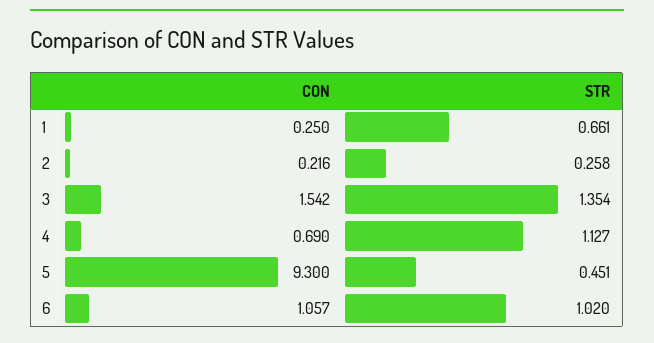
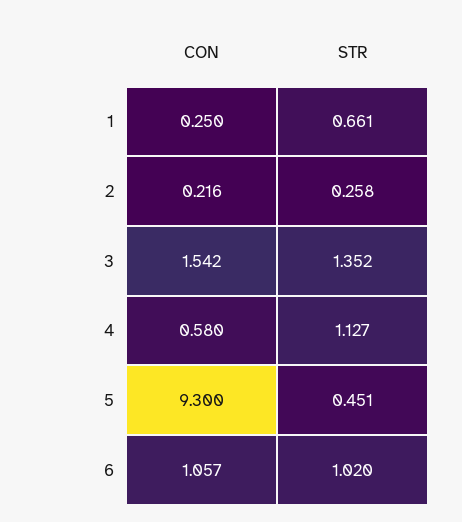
  {
    "CON": {
      "1": 0.25,
      "2": 0.216,
      "3": 1.542,
-     "4": 0.69,
+     "4": 0.58,
      "5": 9.3,
      "6": 1.057
    },
    "STR": {
      "1": 0.661,
      "2": 0.258,
-     "3": 1.354,
+     "3": 1.352,
      "4": 1.127,
      "5": 0.451,
      "6": 1.02
    }
  }

